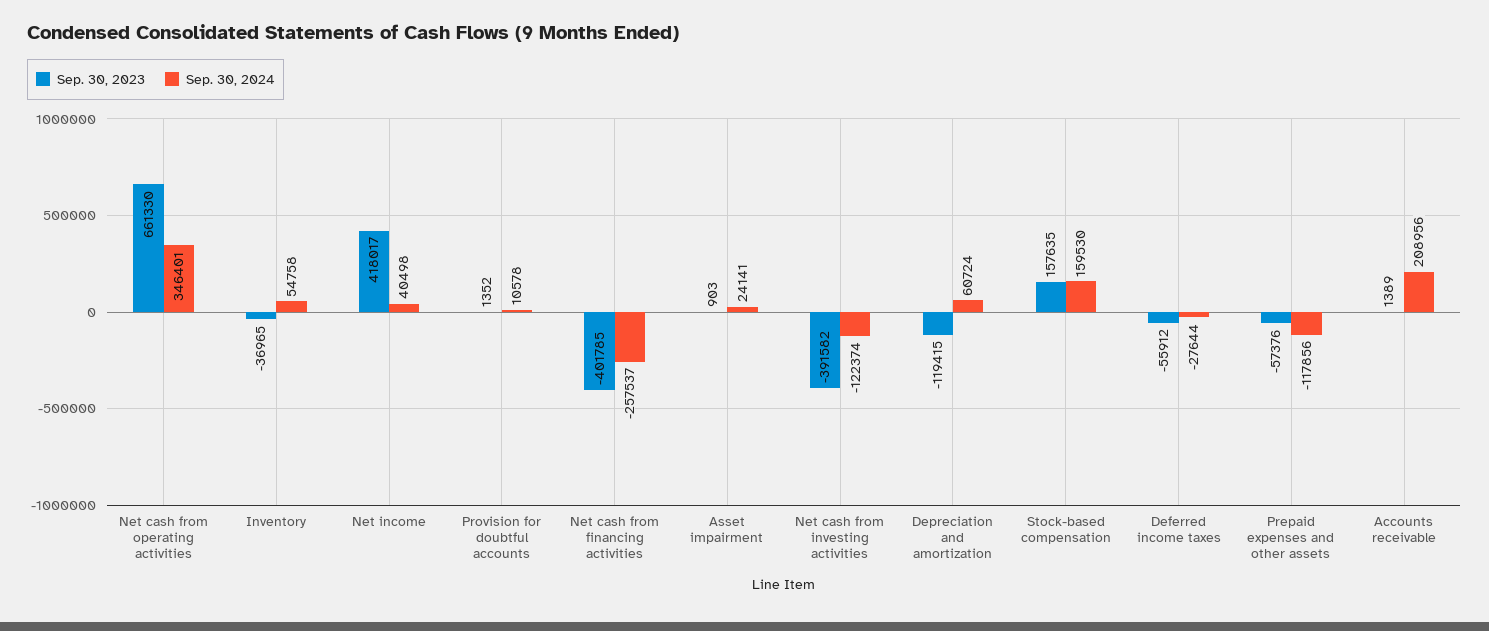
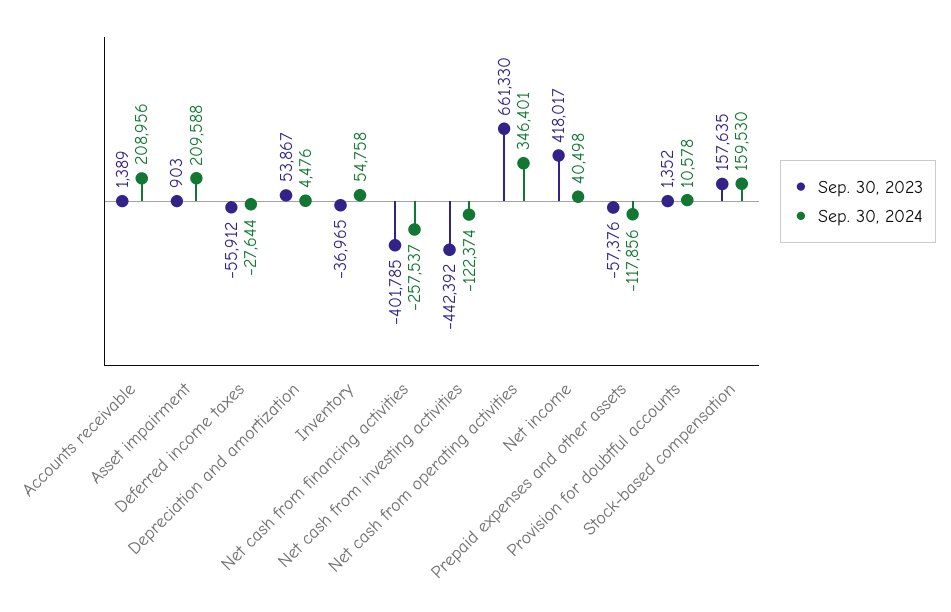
  {
    "Sep. 30, 2023": {
      "Net cash from operating activities": 661330,
      "Inventory": -36965,
      "Net income": 418017,
      "Provision for doubtful accounts": 1352,
      "Net cash from financing activities": -401785,
      "Asset impairment": 903,
-     "Net cash from investing activities": -391582,
+     "Net cash from investing activities": -442392,
-     "Depreciation and amortization": -119415,
+     "Depreciation and amortization": 53867,
      "Stock-based compensation": 157635,
      "Deferred income taxes": -55912,
      "Prepaid expenses and other assets": -57376,
      "Accounts receivable": 1389
    },
    "Sep. 30, 2024": {
      "Net cash from operating activities": 346401,
      "Inventory": 54758,
      "Net income": 40498,
      "Provision for doubtful accounts": 10578,
      "Net cash from financing activities": -257537,
-     "Asset impairment": 24141,
+     "Asset impairment": 209588,
      "Net cash from investing activities": -122374,
-     "Depreciation and amortization": 60724,
+     "Depreciation and amortization": 4476,
      "Stock-based compensation": 159530,
      "Deferred income taxes": -27644,
      "Prepaid expenses and other assets": -117856,
      "Accounts receivable": 208956
    }
  }

